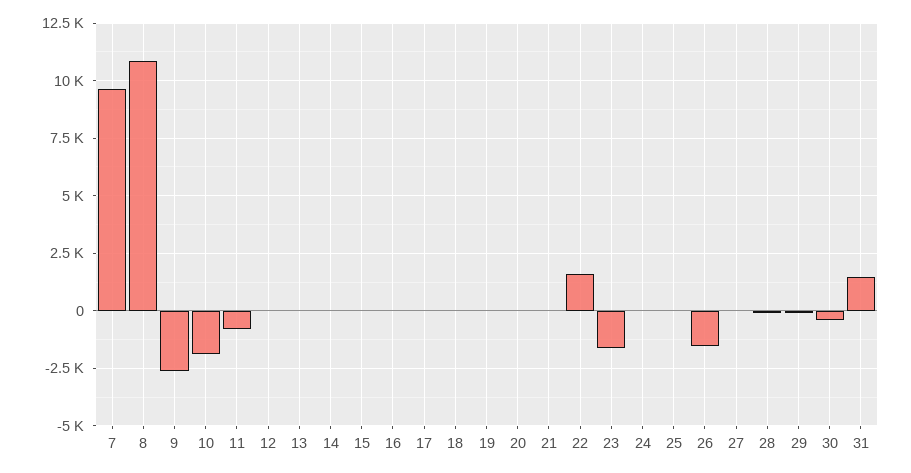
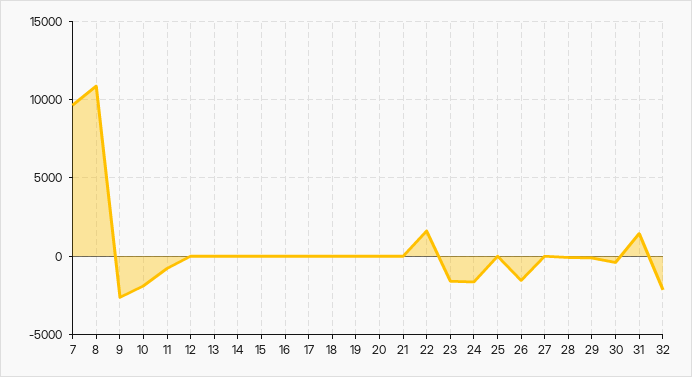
  {
    "7": 9500,
    "8": 11000,
    "9": -2500,
    "10": -2000,
    "11": -1000,
    "12": 0,
    "13": 0,
    "14": 0,
    "15": 0,
    "16": 0,
    "17": 0,
    "18": 0,
    "19": 0,
    "20": 0,
    "21": 0,
    "22": 1500,
    "23": -1500,
-   "24": 0,
+   "24": -1500,
    "25": 0,
    "26": -1500,
    "27": 0,
    "28": 0,
    "29": 0,
    "30": -500,
-   "31": 1500
+   "31": 1500,
+   "32": -2000
  }

